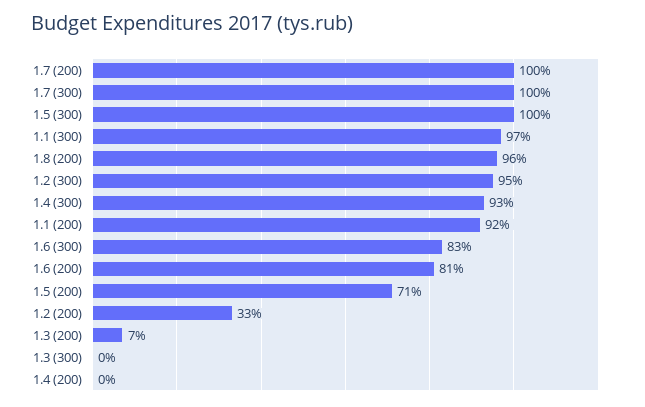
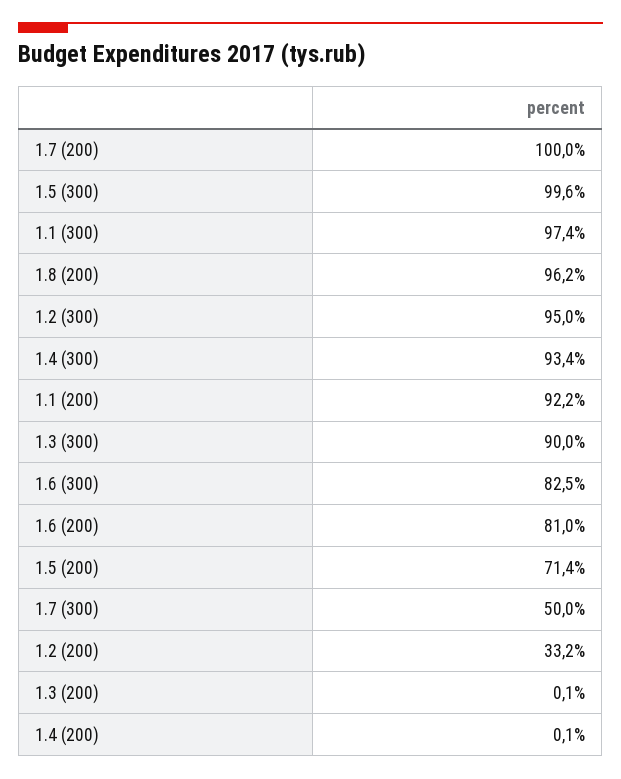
  {
    "1.7 (200)": 100,
-   "1.7 (300)": 100,
+   "1.7 (300)": 50,
    "1.5 (300)": 99.6,
    "1.1 (300)": 97.4,
    "1.8 (200)": 96.2,
    "1.2 (300)": 95,
    "1.4 (300)": 93.4,
    "1.1 (200)": 92.2,
    "1.6 (300)": 82.5,
    "1.6 (200)": 81,
    "1.5 (200)": 71.4,
    "1.2 (200)": 33.2,
-   "1.3 (200)": 7,
+   "1.3 (200)": 0.1,
-   "1.3 (300)": 0,
+   "1.3 (300)": 90,
    "1.4 (200)": 0.1
  }

